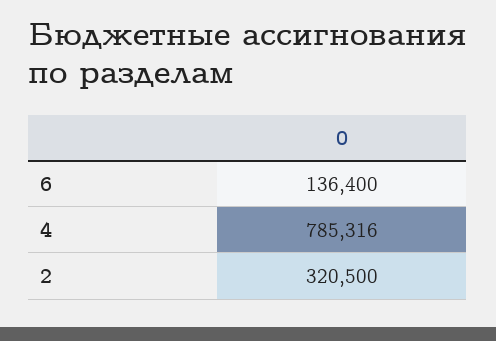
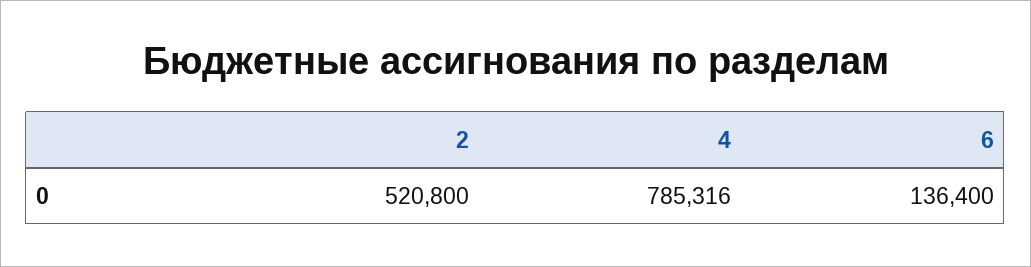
  {
    "6": 136400,
    "4": 785316,
-   "2": 320500
+   "2": 520800
  }

